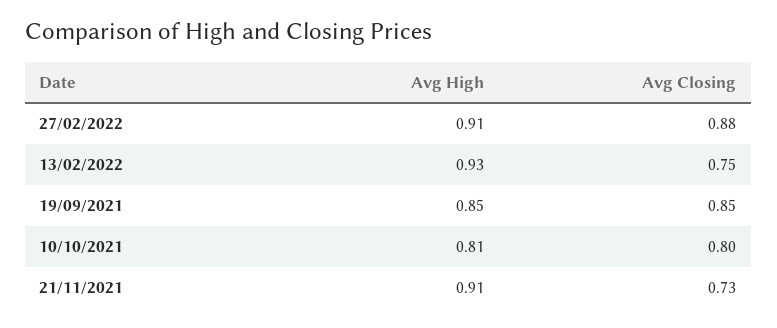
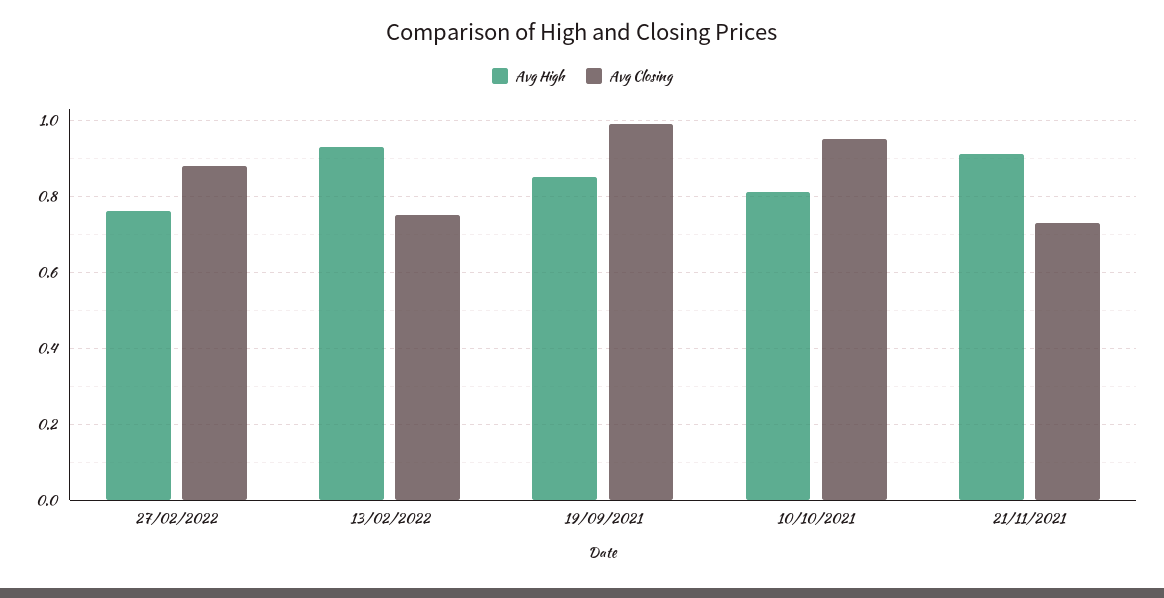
  {
    "Avg High": {
-     "27/02/2022": 0.91,
+     "27/02/2022": 0.75,
      "13/02/2022": 0.93,
      "19/09/2021": 0.85,
      "10/10/2021": 0.81,
      "21/11/2021": 0.91
    },
    "Avg Closing": {
      "27/02/2022": 0.88,
      "13/02/2022": 0.75,
-     "19/09/2021": 0.85,
+     "19/09/2021": 1,
-     "10/10/2021": 0.8,
+     "10/10/2021": 0.95,
      "21/11/2021": 0.73
    }
  }

